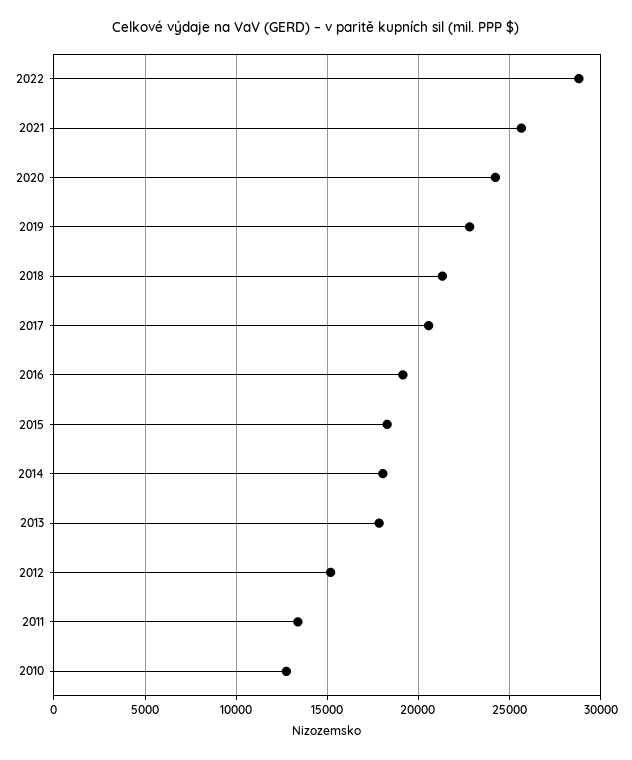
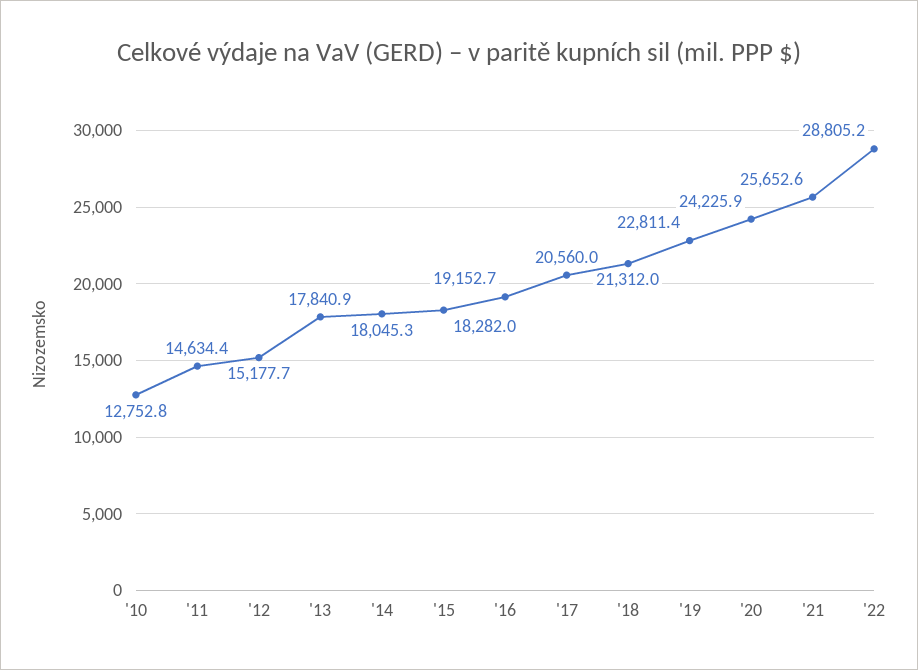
  {
    "2022": 28805.2,
    "2021": 25652.6,
    "2020": 24225.9,
    "2019": 22811.4,
    "2018": 21312,
    "2017": 20560,
    "2016": 19152.7,
    "2015": 18282,
    "2014": 18045.3,
    "2013": 17840.9,
    "2012": 15177.7,
-   "2011": 13500,
+   "2011": 14634.4,
    "2010": 12752.8
  }

